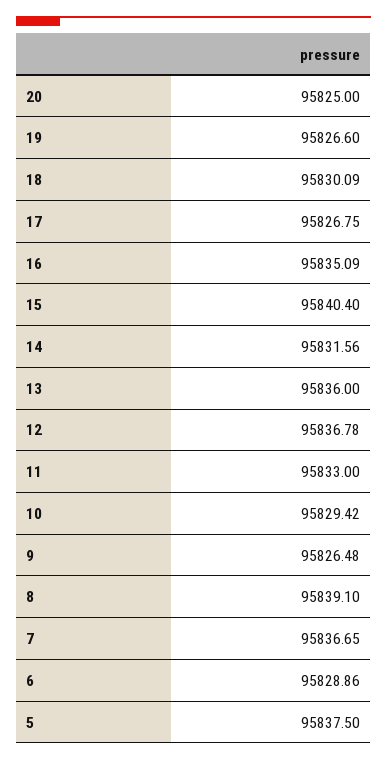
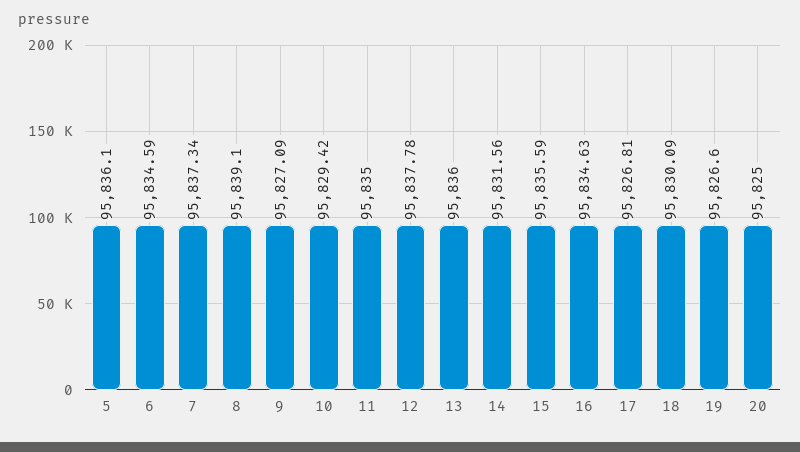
  {
    "20": 95825,
    "19": 95826.6,
    "18": 95830.09,
-   "17": 95826.75,
+   "17": 95826.81,
-   "16": 95835.09,
+   "16": 95834.63,
-   "15": 95840.4,
+   "15": 95835.59,
    "14": 95831.56,
    "13": 95836,
-   "12": 95836.78,
+   "12": 95837.78,
-   "11": 95833,
+   "11": 95835,
    "10": 95829.42,
-   "9": 95826.48,
+   "9": 95827.09,
    "8": 95839.1,
-   "7": 95836.65,
+   "7": 95837.34,
-   "6": 95828.86,
+   "6": 95834.59,
-   "5": 95837.5
+   "5": 95836.1
  }

